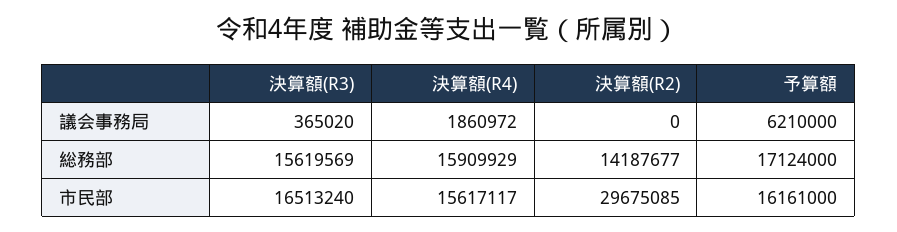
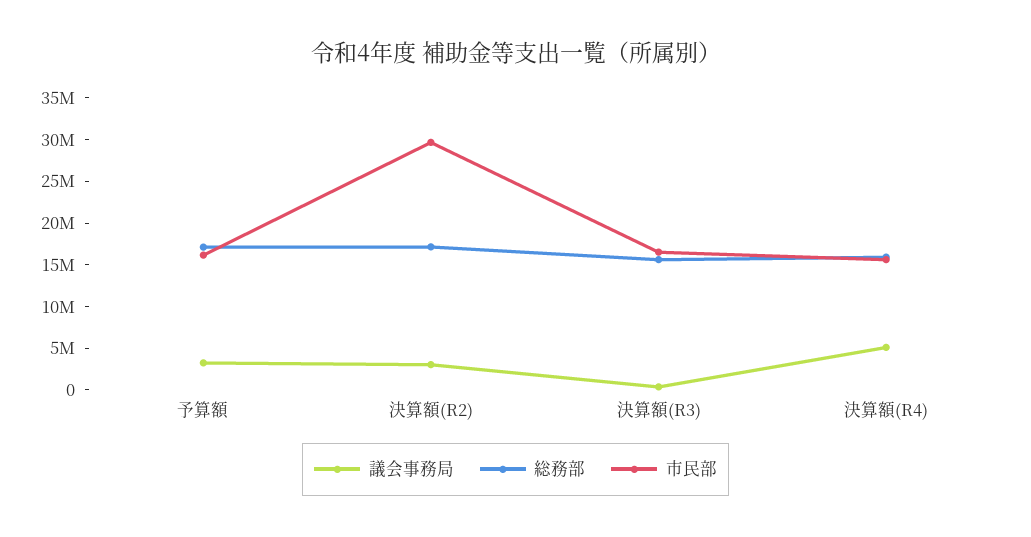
  {
    "議会事務局": {
      "決算額(R3)": 365020,
-     "決算額(R4)": 1860972,
+     "決算額(R4)": 5000000,
-     "決算額(R2)": 0,
+     "決算額(R2)": 3000000,
-     "予算額": 6210000
+     "予算額": 3000000
    },
    "総務部": {
      "決算額(R3)": 15619569,
      "決算額(R4)": 15909929,
-     "決算額(R2)": 14187677,
+     "決算額(R2)": 17000000,
      "予算額": 17124000
    },
    "市民部": {
      "決算額(R3)": 16513240,
      "決算額(R4)": 15617117,
      "決算額(R2)": 29675085,
      "予算額": 16161000
    }
  }

